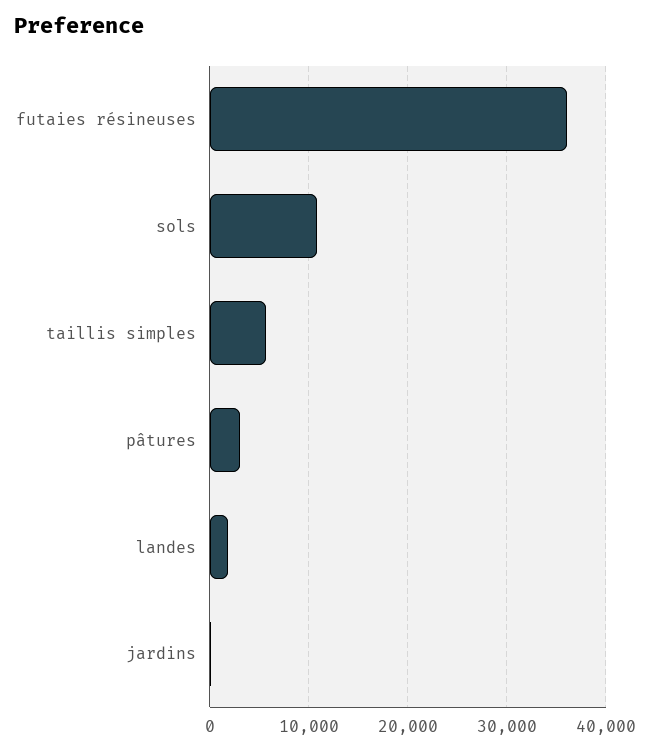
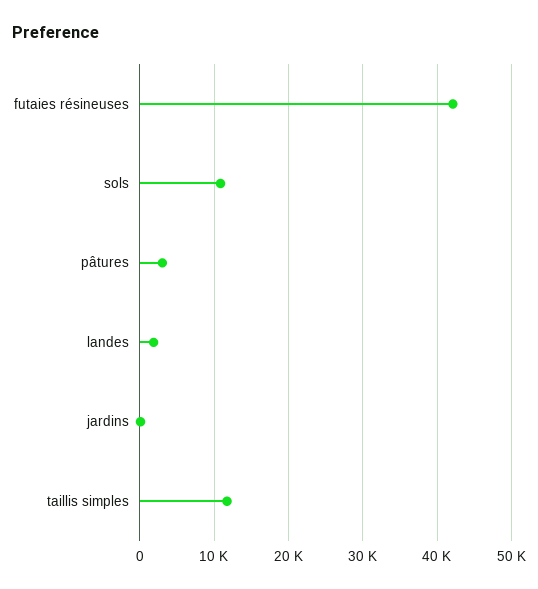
  {
-   "futaies résineuses": 36000,
+   "futaies résineuses": 42000,
    "sols": 11000,
-   "taillis simples": 6000,
+   "taillis simples": 12000,
    "pâtures": 3000,
    "landes": 2000,
    "jardins": 0
  }

